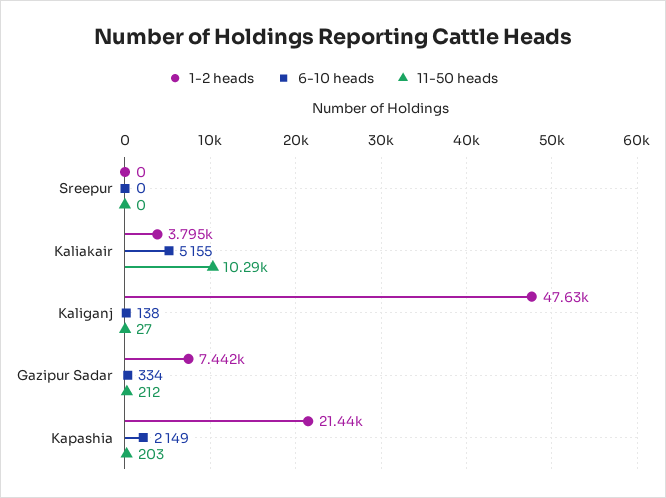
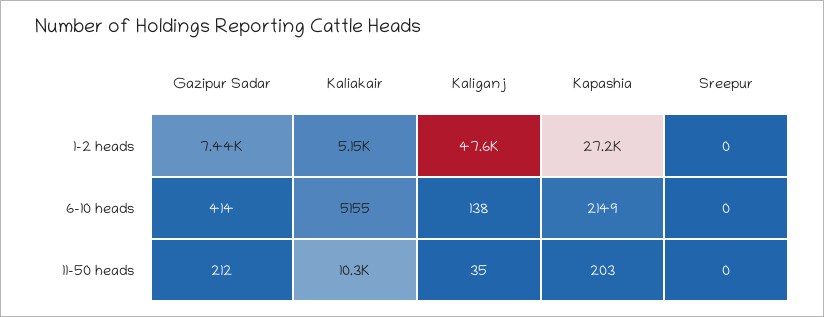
  {
    "1-2 heads": {
      "Sreepur": 0,
-     "Kaliakair": 3795,
+     "Kaliakair": 5150,
      "Kaliganj": 47630,
      "Gazipur Sadar": 7442,
-     "Kapashia": 21440
+     "Kapashia": 27200
    },
    "6-10 heads": {
      "Sreepur": 0,
      "Kaliakair": 5155,
      "Kaliganj": 138,
-     "Gazipur Sadar": 334,
+     "Gazipur Sadar": 414,
      "Kapashia": 2149
    },
    "11-50 heads": {
      "Sreepur": 0,
      "Kaliakair": 10290,
-     "Kaliganj": 27,
+     "Kaliganj": 35,
      "Gazipur Sadar": 212,
      "Kapashia": 203
    }
  }

